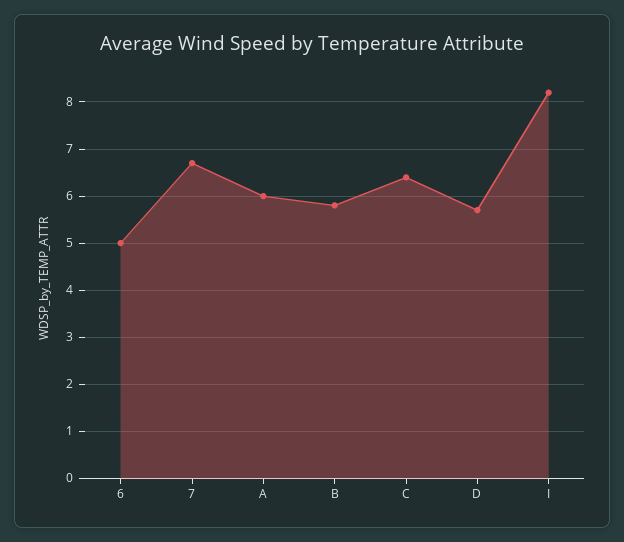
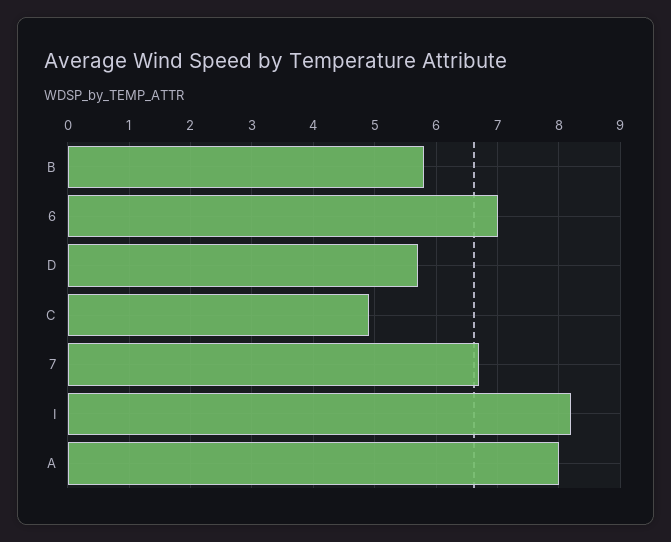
  {
-   "6": 5,
+   "6": 7,
    "7": 6.7,
-   "A": 6,
+   "A": 8,
    "B": 5.8,
-   "C": 6.5,
+   "C": 4.9,
    "D": 5.7,
    "I": 8.2
  }

